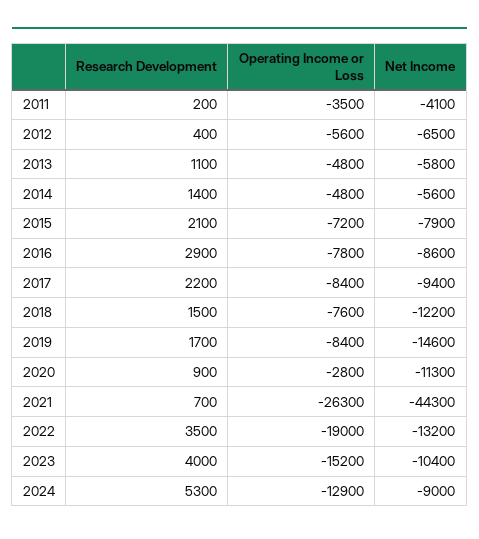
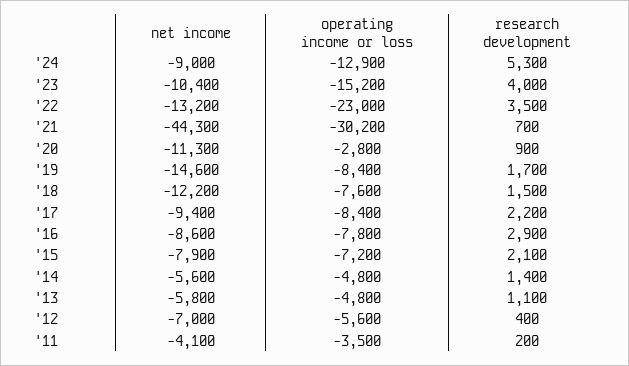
  {
    "Research Development": {
      "2011": 200,
      "2012": 400,
      "2013": 1100,
      "2014": 1400,
      "2015": 2100,
      "2016": 2900,
      "2017": 2200,
      "2018": 1500,
      "2019": 1700,
      "2020": 900,
      "2021": 700,
      "2022": 3500,
      "2023": 4000,
      "2024": 5300
    },
    "Operating Income or Loss": {
      "2011": -3500,
      "2012": -5600,
      "2013": -4800,
      "2014": -4800,
      "2015": -7200,
      "2016": -7800,
      "2017": -8400,
      "2018": -7600,
      "2019": -8400,
      "2020": -2800,
-     "2021": -26300,
+     "2021": -30200,
-     "2022": -19000,
+     "2022": -23000,
      "2023": -15200,
      "2024": -12900
    },
    "Net Income": {
      "2011": -4100,
-     "2012": -6500,
+     "2012": -7000,
      "2013": -5800,
      "2014": -5600,
      "2015": -7900,
      "2016": -8600,
      "2017": -9400,
      "2018": -12200,
      "2019": -14600,
      "2020": -11300,
      "2021": -44300,
      "2022": -13200,
      "2023": -10400,
      "2024": -9000
    }
  }

